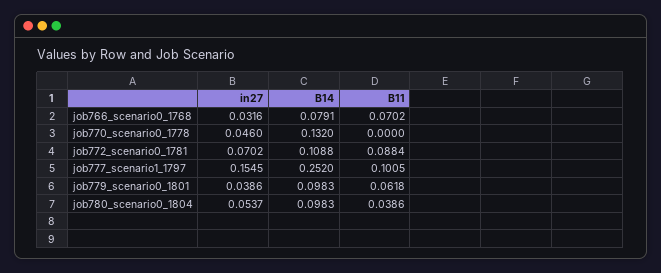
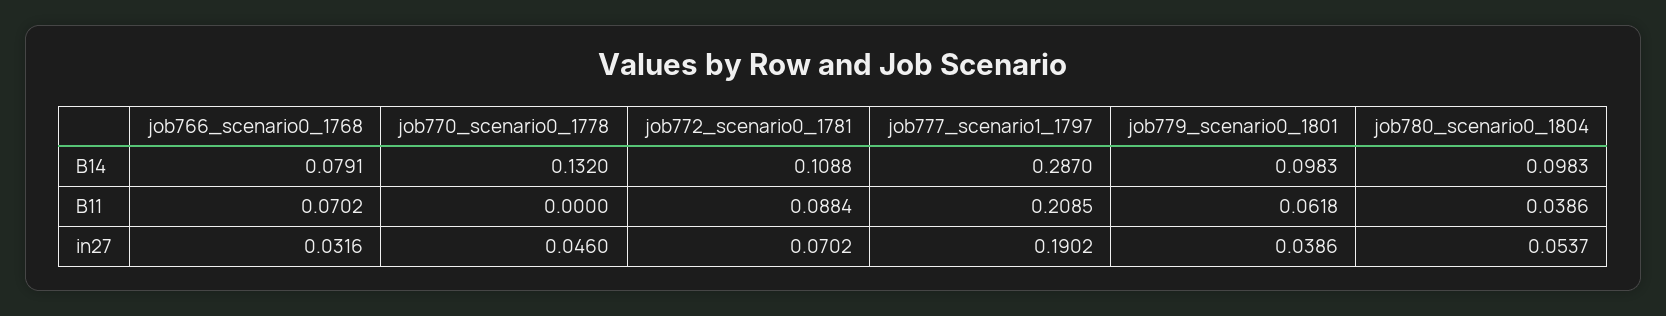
  {
    "in27": {
      "job766_scenario0_1768": 0.0316,
      "job770_scenario0_1778": 0.046,
      "job772_scenario0_1781": 0.0702,
-     "job777_scenario1_1797": 0.1545,
+     "job777_scenario1_1797": 0.1902,
      "job779_scenario0_1801": 0.0386,
      "job780_scenario0_1804": 0.0537
    },
    "B14": {
      "job766_scenario0_1768": 0.0791,
      "job770_scenario0_1778": 0.132,
      "job772_scenario0_1781": 0.1088,
-     "job777_scenario1_1797": 0.252,
+     "job777_scenario1_1797": 0.287,
      "job779_scenario0_1801": 0.0983,
      "job780_scenario0_1804": 0.0983
    },
    "B11": {
      "job766_scenario0_1768": 0.0702,
      "job770_scenario0_1778": 0,
      "job772_scenario0_1781": 0.0884,
-     "job777_scenario1_1797": 0.1005,
+     "job777_scenario1_1797": 0.2085,
      "job779_scenario0_1801": 0.0618,
      "job780_scenario0_1804": 0.0386
    }
  }

